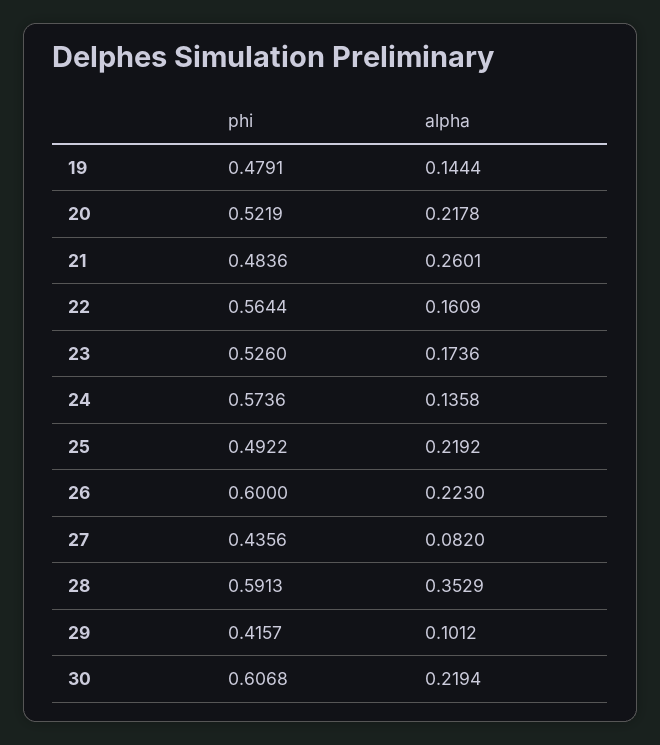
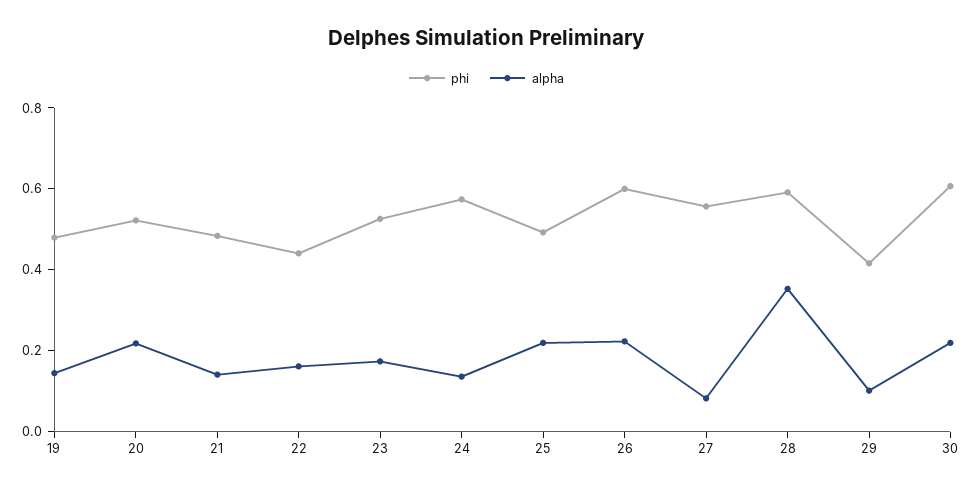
  {
    "phi": {
      "19": 0.4791,
      "20": 0.5219,
      "21": 0.4836,
-     "22": 0.5644,
+     "22": 0.45,
      "23": 0.526,
      "24": 0.5736,
      "25": 0.4922,
      "26": 0.6,
-     "27": 0.4356,
+     "27": 0.55,
      "28": 0.5913,
      "29": 0.4157,
      "30": 0.6068
    },
    "alpha": {
      "19": 0.1444,
      "20": 0.2178,
-     "21": 0.2601,
+     "21": 0.15,
      "22": 0.1609,
      "23": 0.1736,
      "24": 0.1358,
      "25": 0.2192,
      "26": 0.223,
      "27": 0.082,
      "28": 0.3529,
      "29": 0.1012,
      "30": 0.2194
    }
  }

